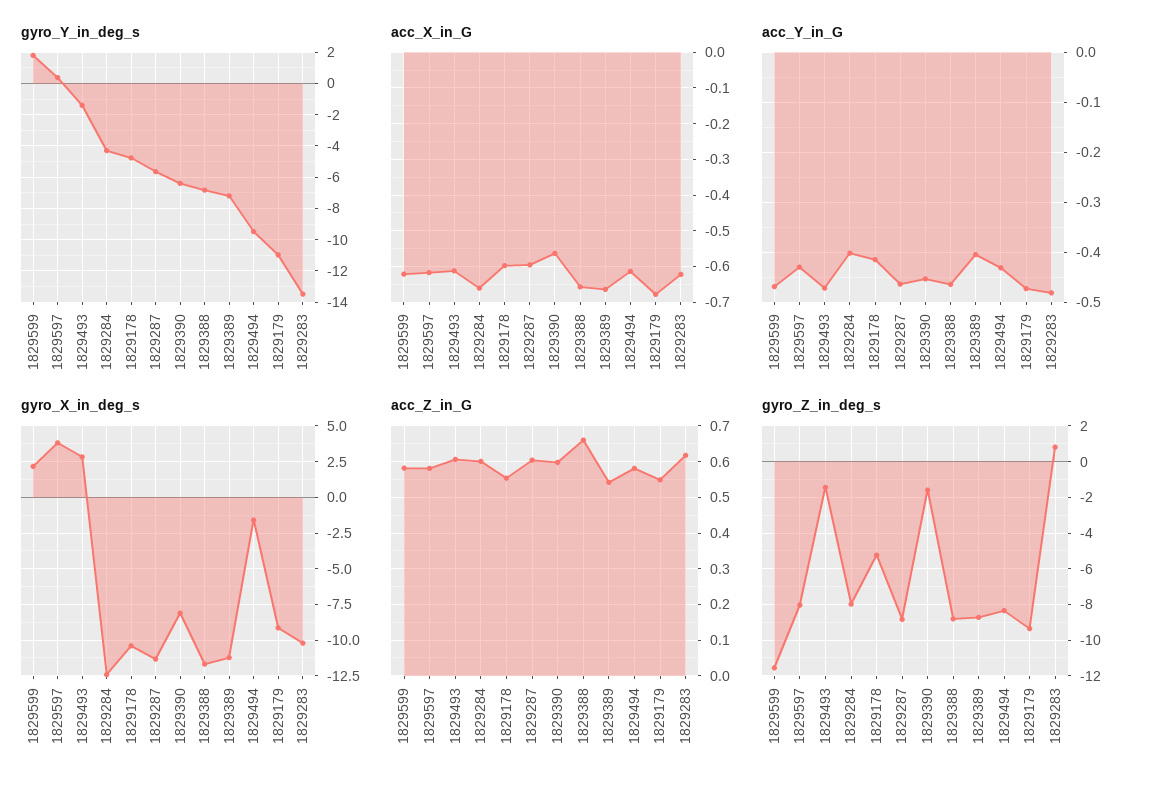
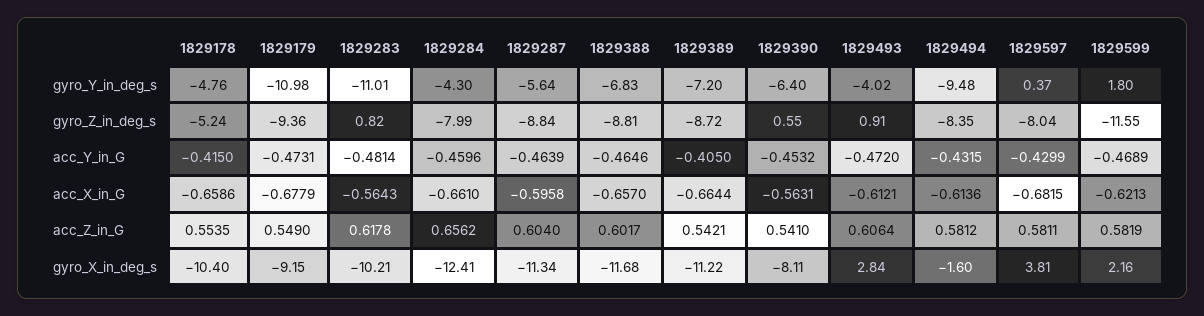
  {
    "gyro_Y_in_deg_s": {
      "1829599": 1.8,
      "1829597": 0.37,
-     "1829493": -1.5,
+     "1829493": -4.02,
      "1829284": -4.3,
      "1829178": -4.76,
      "1829287": -5.64,
      "1829390": -6.4,
      "1829388": -6.83,
      "1829389": -7.2,
      "1829494": -9.48,
      "1829179": -10.98,
-     "1829283": -13.5
+     "1829283": -11.01
    },
    "acc_X_in_G": {
      "1829599": -0.6213,
-     "1829597": -0.62,
+     "1829597": -0.6815,
      "1829493": -0.6121,
      "1829284": -0.661,
-     "1829178": -0.6,
+     "1829178": -0.6586,
      "1829287": -0.5958,
      "1829390": -0.5631,
      "1829388": -0.657,
      "1829389": -0.6644,
      "1829494": -0.6136,
      "1829179": -0.6779,
-     "1829283": -0.62
+     "1829283": -0.5643
    },
    "acc_Y_in_G": {
      "1829599": -0.4689,
      "1829597": -0.4299,
      "1829493": -0.472,
-     "1829284": -0.4,
+     "1829284": -0.4596,
      "1829178": -0.415,
      "1829287": -0.4639,
      "1829390": -0.4532,
      "1829388": -0.4646,
      "1829389": -0.405,
      "1829494": -0.4315,
      "1829179": -0.4731,
      "1829283": -0.4814
    },
    "gyro_X_in_deg_s": {
      "1829599": 2.16,
      "1829597": 3.81,
      "1829493": 2.84,
      "1829284": -12.41,
      "1829178": -10.4,
      "1829287": -11.34,
      "1829390": -8.11,
      "1829388": -11.68,
      "1829389": -11.22,
      "1829494": -1.6,
      "1829179": -9.15,
      "1829283": -10.21
    },
    "acc_Z_in_G": {
      "1829599": 0.5819,
      "1829597": 0.5811,
      "1829493": 0.6064,
-     "1829284": 0.6,
+     "1829284": 0.6562,
      "1829178": 0.5535,
      "1829287": 0.604,
-     "1829390": 0.6,
+     "1829390": 0.541,
-     "1829388": 0.66,
+     "1829388": 0.6017,
      "1829389": 0.5421,
      "1829494": 0.5812,
      "1829179": 0.549,
      "1829283": 0.6178
    },
    "gyro_Z_in_deg_s": {
      "1829599": -11.55,
      "1829597": -8.04,
-     "1829493": -1.5,
+     "1829493": 0.91,
      "1829284": -7.99,
      "1829178": -5.24,
      "1829287": -8.84,
-     "1829390": -1.5,
+     "1829390": 0.55,
      "1829388": -8.81,
      "1829389": -8.72,
      "1829494": -8.35,
      "1829179": -9.36,
      "1829283": 0.82
    }
  }

